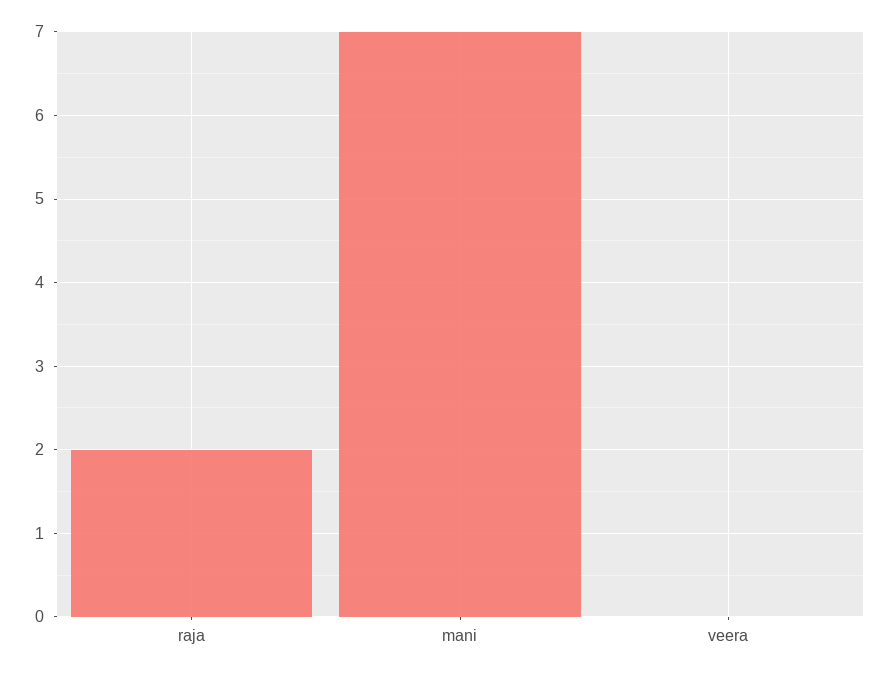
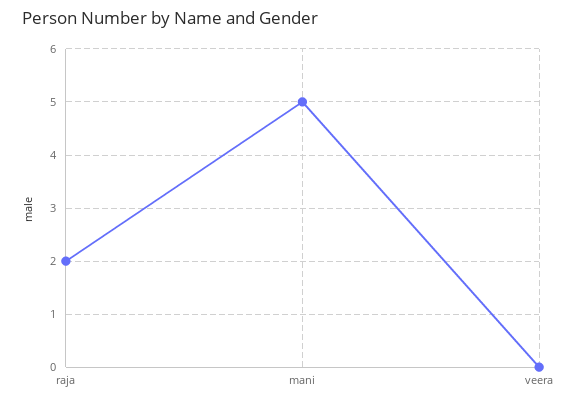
  {
    "raja": 2,
-   "mani": 7,
+   "mani": 5,
    "veera": 0
  }

